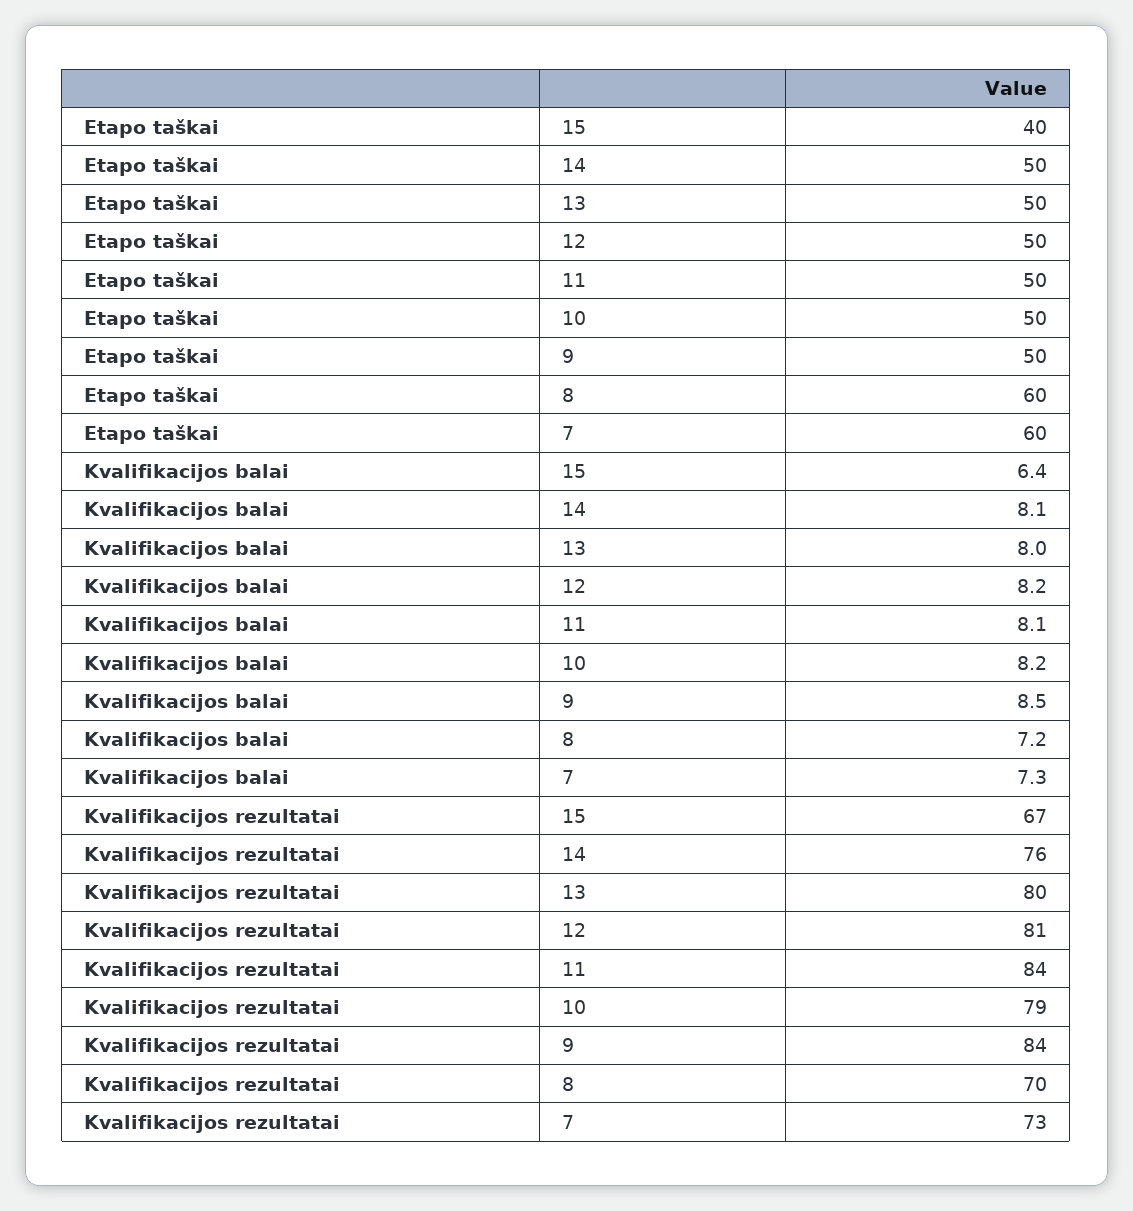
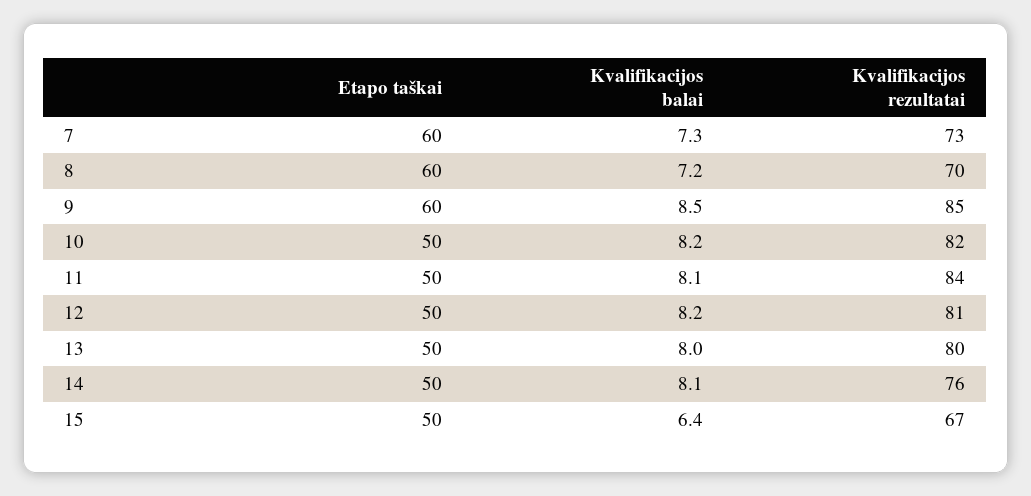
  {
    "Etapo taškai": {
-     "15": 40,
+     "15": 50,
      "14": 50,
      "13": 50,
      "12": 50,
      "11": 50,
      "10": 50,
-     "9": 50,
+     "9": 60,
      "8": 60,
      "7": 60
    },
    "Kvalifikacijos balai": {
      "15": 6.4,
      "14": 8.1,
      "13": 8,
      "12": 8.2,
      "11": 8.1,
      "10": 8.2,
      "9": 8.5,
      "8": 7.2,
      "7": 7.3
    },
    "Kvalifikacijos rezultatai": {
      "15": 67,
      "14": 76,
      "13": 80,
      "12": 81,
      "11": 84,
-     "10": 79,
+     "10": 82,
-     "9": 84,
+     "9": 85,
      "8": 70,
      "7": 73
    }
  }

